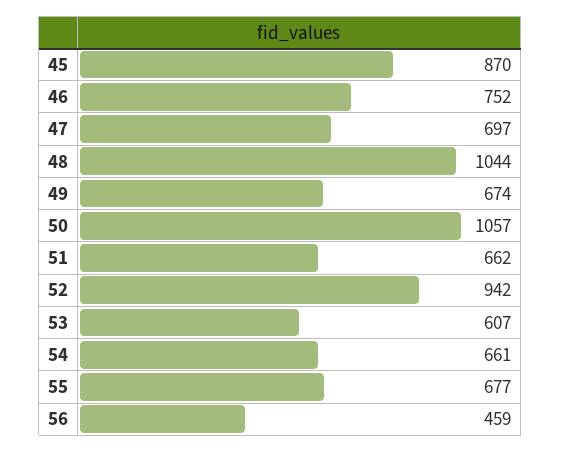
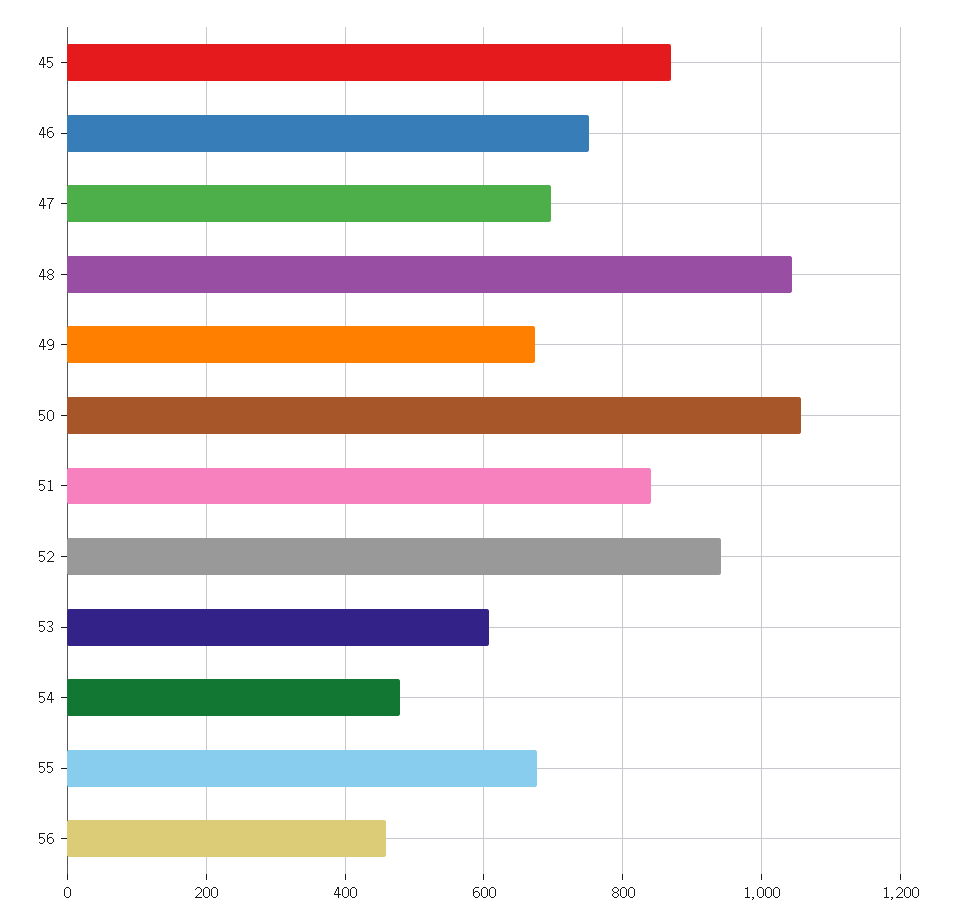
  {
    "45": 870,
    "46": 752,
    "47": 697,
    "48": 1044,
    "49": 674,
    "50": 1057,
-   "51": 662,
+   "51": 840,
    "52": 942,
    "53": 607,
-   "54": 661,
+   "54": 480,
    "55": 677,
    "56": 459
  }

